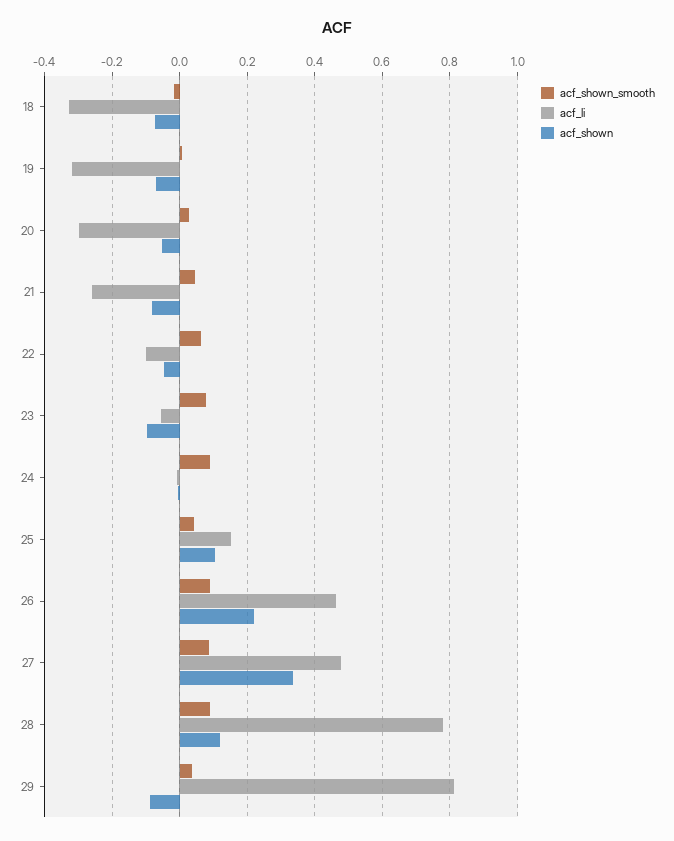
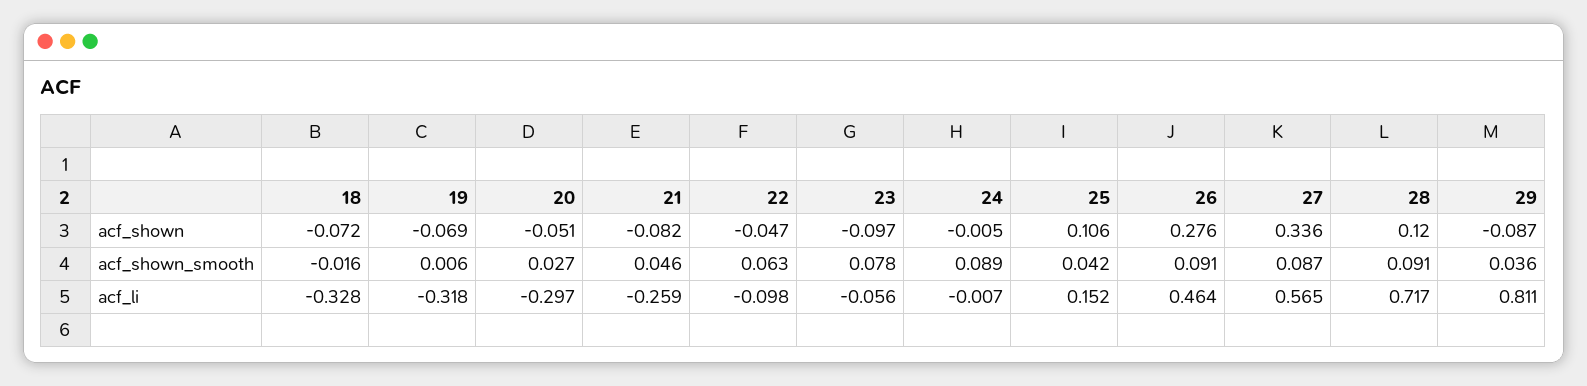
  {
    "acf_shown_smooth": {
      "18": -0.016,
      "19": 0.006,
      "20": 0.027,
      "21": 0.046,
      "22": 0.063,
      "23": 0.078,
      "24": 0.089,
      "25": 0.042,
      "26": 0.091,
      "27": 0.087,
      "28": 0.091,
      "29": 0.036
    },
    "acf_li": {
      "18": -0.328,
      "19": -0.318,
      "20": -0.297,
      "21": -0.259,
      "22": -0.098,
      "23": -0.056,
      "24": -0.007,
      "25": 0.152,
      "26": 0.464,
-     "27": 0.48,
+     "27": 0.565,
-     "28": 0.78,
+     "28": 0.717,
      "29": 0.811
    },
    "acf_shown": {
      "18": -0.072,
      "19": -0.069,
      "20": -0.051,
      "21": -0.082,
      "22": -0.047,
      "23": -0.097,
      "24": -0.005,
      "25": 0.106,
-     "26": 0.22,
+     "26": 0.276,
      "27": 0.336,
      "28": 0.12,
      "29": -0.087
    }
  }

